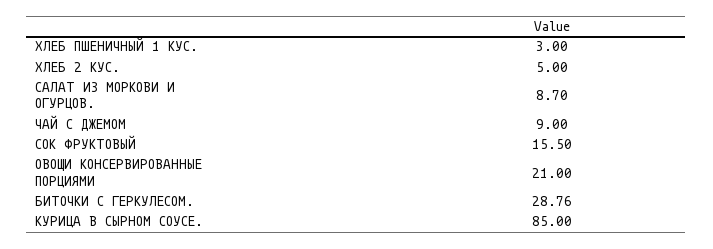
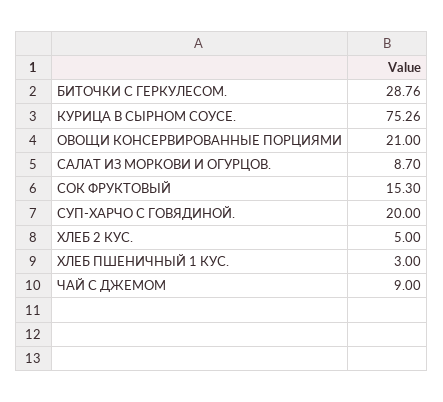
  {
    "ХЛЕБ ПШЕНИЧНЫЙ 1 КУС.": 3,
    "ХЛЕБ 2 КУС.": 5,
    "САЛАТ ИЗ МОРКОВИ И ОГУРЦОВ.": 8.7,
    "ЧАЙ С ДЖЕМОМ": 9,
-   "СОК ФРУКТОВЫЙ": 15.5,
+   "СОК ФРУКТОВЫЙ": 15.3,
    "ОВОЩИ КОНСЕРВИРОВАННЫЕ ПОРЦИЯМИ": 21,
    "БИТОЧКИ С ГЕРКУЛЕСОМ.": 28.76,
-   "КУРИЦА В СЫРНОМ СОУСЕ.": 85
+   "КУРИЦА В СЫРНОМ СОУСЕ.": 75.26,
+   "СУП-ХАРЧО С ГОВЯДИНОЙ.": 20
  }

